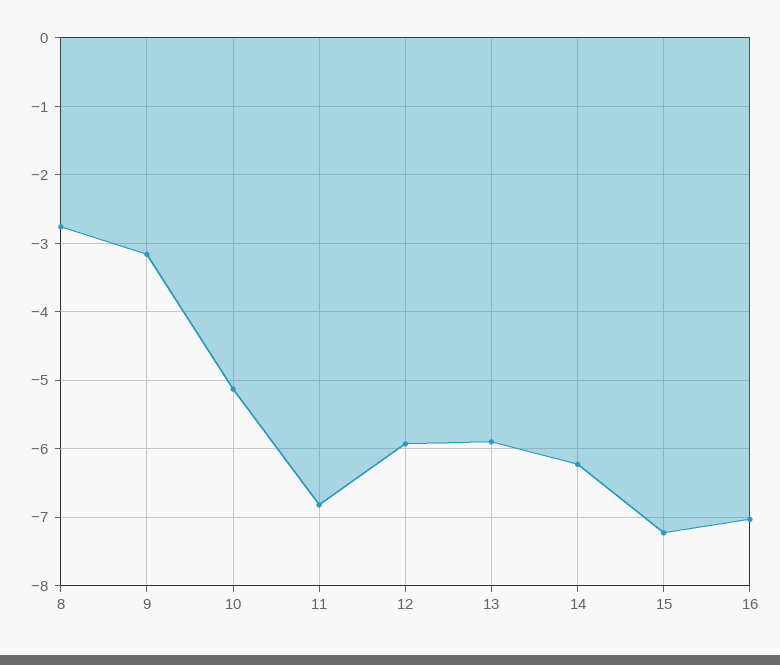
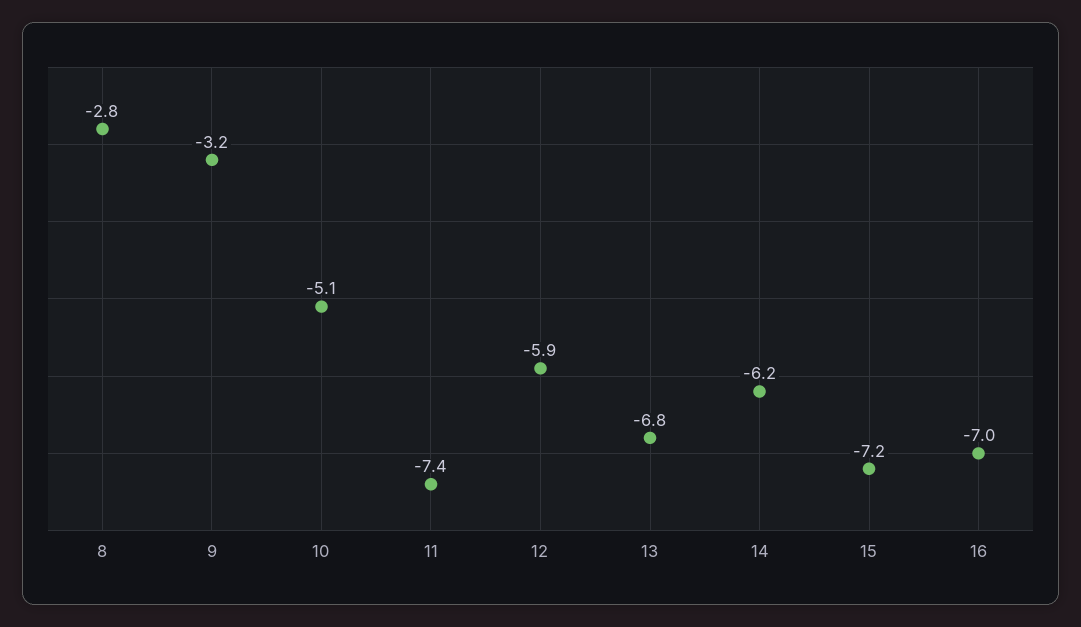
  {
    "8": -2.8,
    "9": -3.2,
    "10": -5.1,
-   "11": -6.8,
+   "11": -7.4,
    "12": -5.9,
-   "13": -5.9,
+   "13": -6.8,
    "14": -6.2,
    "15": -7.2,
    "16": -7
  }

